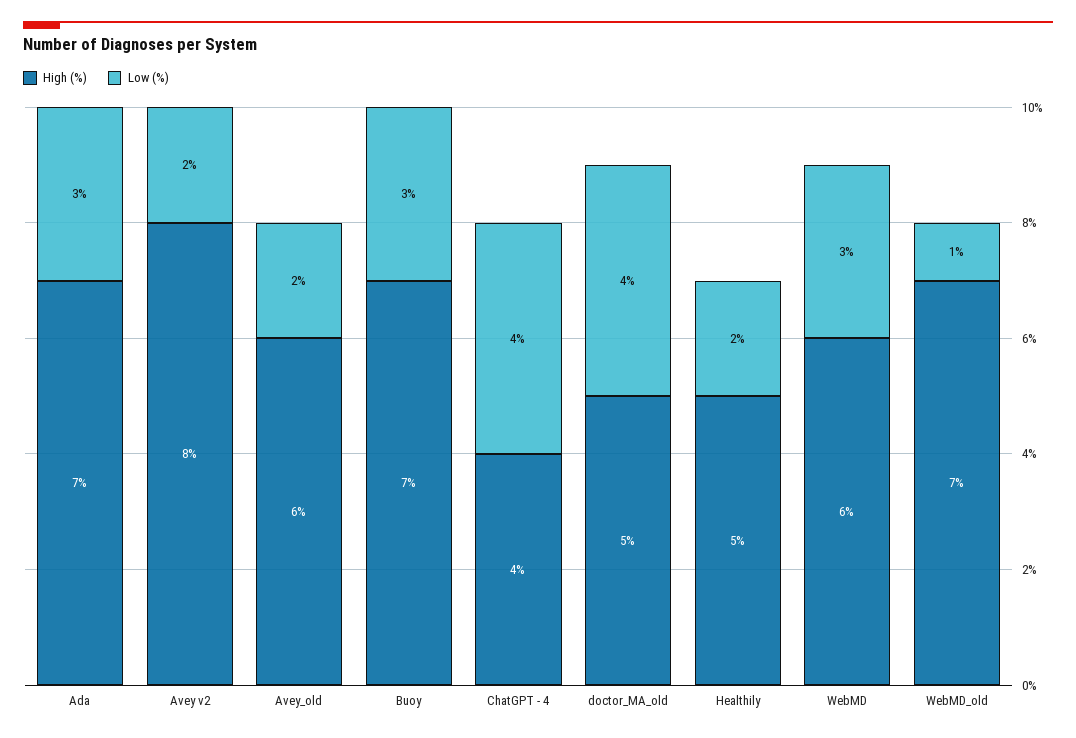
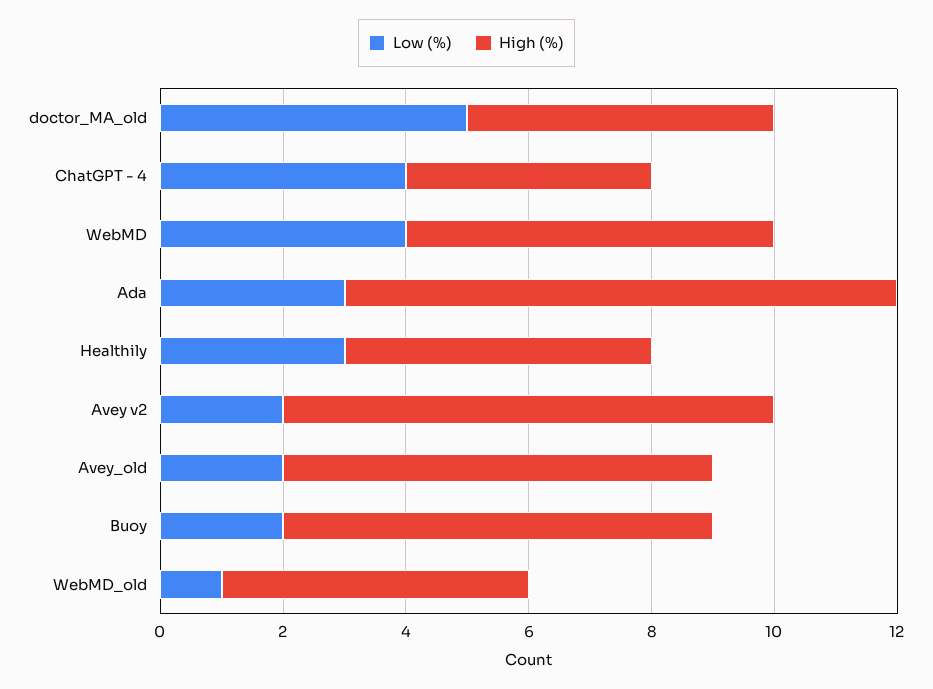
  {
    "High (%)": {
-     "Ada": 7,
+     "Ada": 9,
      "Avey v2": 8,
-     "Avey_old": 6,
+     "Avey_old": 7,
      "Buoy": 7,
      "ChatGPT - 4": 4,
      "doctor_MA_old": 5,
      "Healthily": 5,
      "WebMD": 6,
-     "WebMD_old": 7
+     "WebMD_old": 5
    },
    "Low (%)": {
      "Ada": 3,
      "Avey v2": 2,
      "Avey_old": 2,
-     "Buoy": 3,
+     "Buoy": 2,
      "ChatGPT - 4": 4,
-     "doctor_MA_old": 4,
+     "doctor_MA_old": 5,
-     "Healthily": 2,
+     "Healthily": 3,
-     "WebMD": 3,
+     "WebMD": 4,
      "WebMD_old": 1
    }
  }

